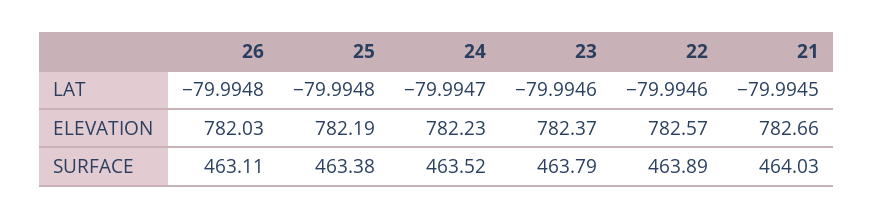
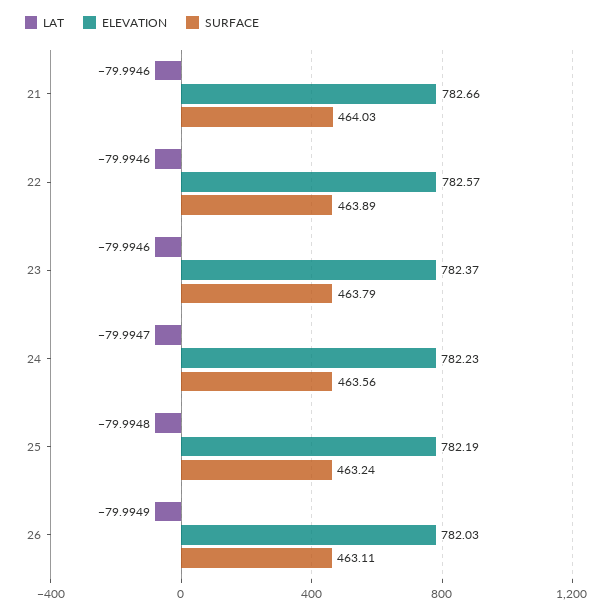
  {
    "LAT": {
-     "26": -79.9948,
+     "26": -79.9949,
      "25": -79.9948,
      "24": -79.9947,
      "23": -79.9946,
      "22": -79.9946,
-     "21": -79.9945
+     "21": -79.9946
    },
    "ELEVATION": {
      "26": 782.03,
      "25": 782.19,
      "24": 782.23,
      "23": 782.37,
      "22": 782.57,
      "21": 782.66
    },
    "SURFACE": {
      "26": 463.11,
-     "25": 463.38,
+     "25": 463.24,
-     "24": 463.52,
+     "24": 463.56,
      "23": 463.79,
      "22": 463.89,
      "21": 464.03
    }
  }

